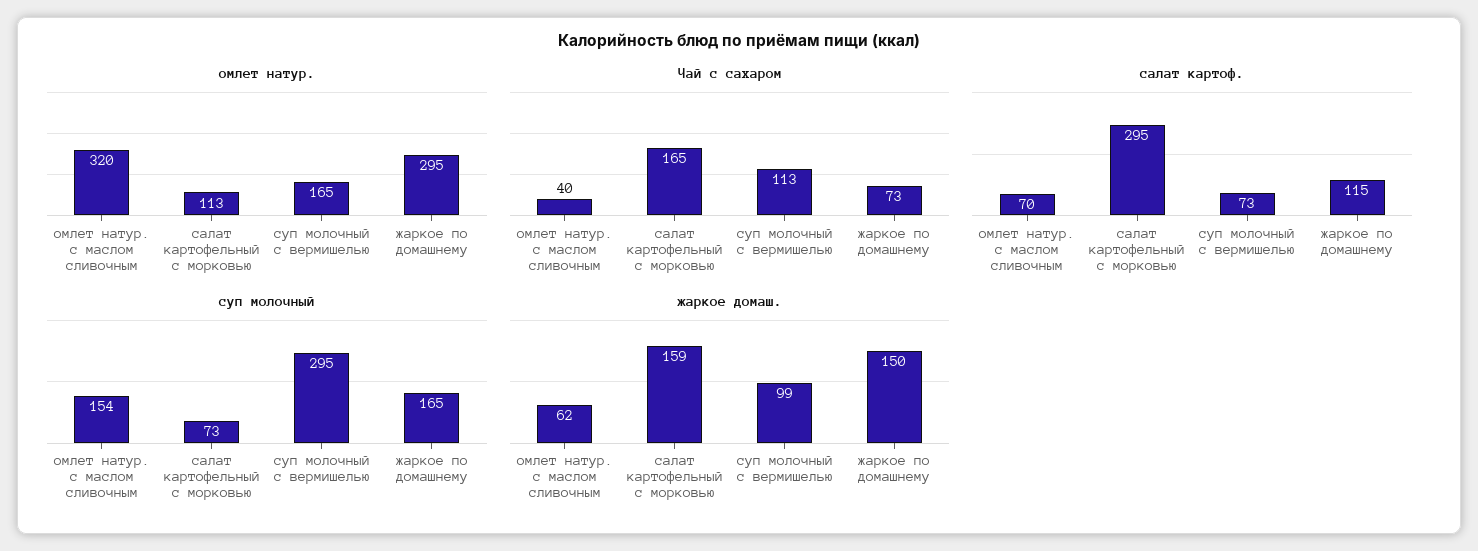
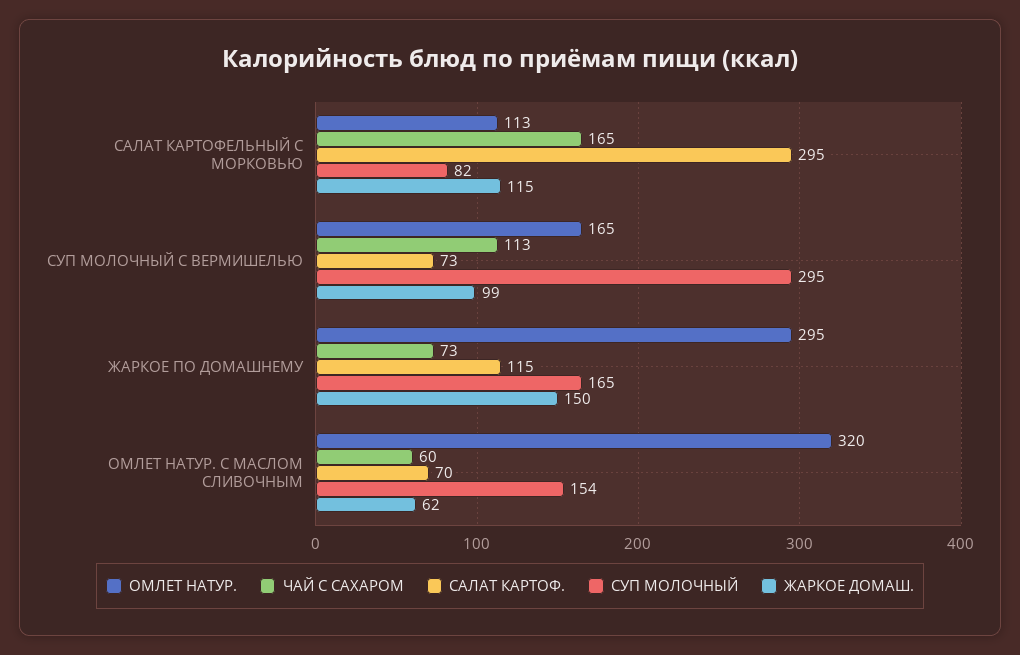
  {
    "омлет натур.": {
      "омлет натур. с маслом сливочным": 320,
      "салат картофельный с морковью": 113,
      "суп молочный с вермишелью": 165,
      "жаркое по домашнему": 295
    },
    "Чай с сахаром": {
-     "омлет натур. с маслом сливочным": 40,
+     "омлет натур. с маслом сливочным": 60,
      "салат картофельный с морковью": 165,
      "суп молочный с вермишелью": 113,
      "жаркое по домашнему": 73
    },
    "салат картоф.": {
      "омлет натур. с маслом сливочным": 70,
      "салат картофельный с морковью": 295,
      "суп молочный с вермишелью": 73,
      "жаркое по домашнему": 115
    },
    "суп молочный": {
      "омлет натур. с маслом сливочным": 154,
-     "салат картофельный с морковью": 73,
+     "салат картофельный с морковью": 82,
      "суп молочный с вермишелью": 295,
      "жаркое по домашнему": 165
    },
    "жаркое домаш.": {
      "омлет натур. с маслом сливочным": 62,
-     "салат картофельный с морковью": 159,
+     "салат картофельный с морковью": 115,
      "суп молочный с вермишелью": 99,
      "жаркое по домашнему": 150
    }
  }

